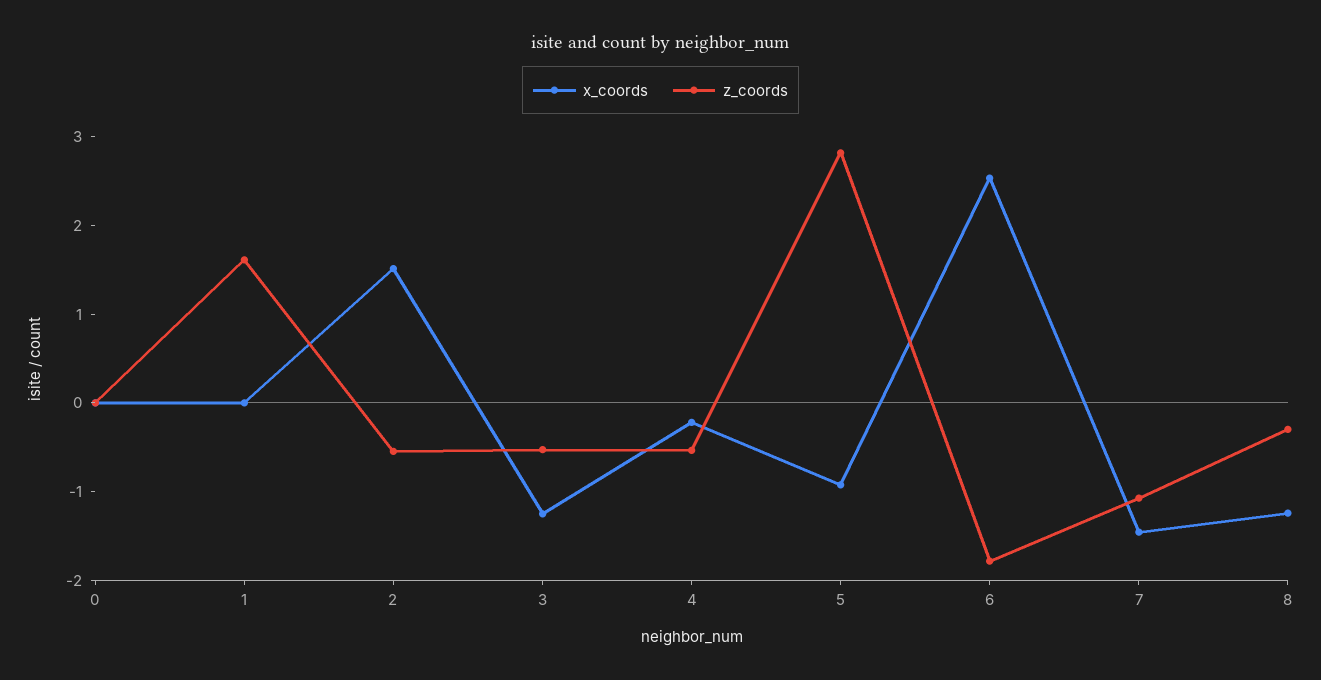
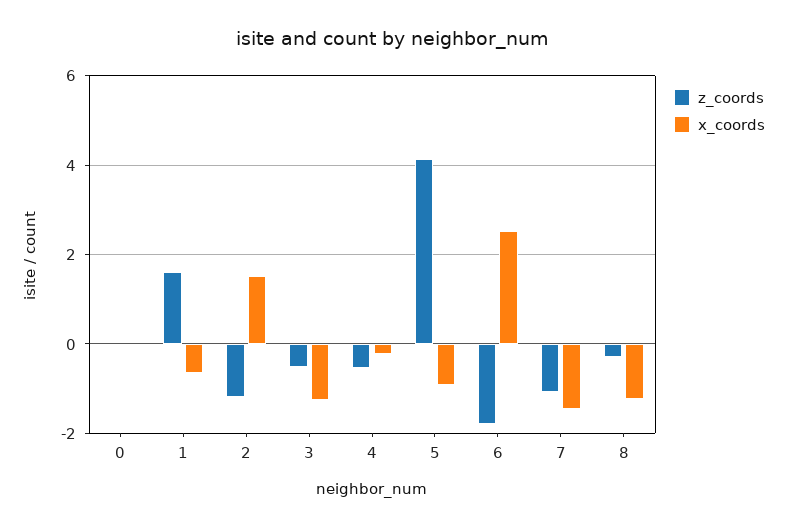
  {
    "x_coords": {
      "0": 0,
-     "1": 0,
+     "1": -0.6,
      "2": 1.6,
      "3": -1.2,
      "4": -0.2,
      "5": -1,
      "6": 2.6,
      "7": -1.4,
      "8": -1.2
    },
    "z_coords": {
      "0": 0,
      "1": 1.6,
-     "2": -0.6,
+     "2": -1.2,
      "3": -0.6,
      "4": -0.6,
-     "5": 2.8,
+     "5": 4.2,
      "6": -1.8,
      "7": -1,
      "8": -0.2
    }
  }

